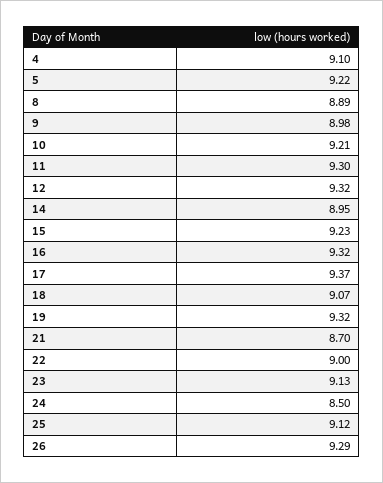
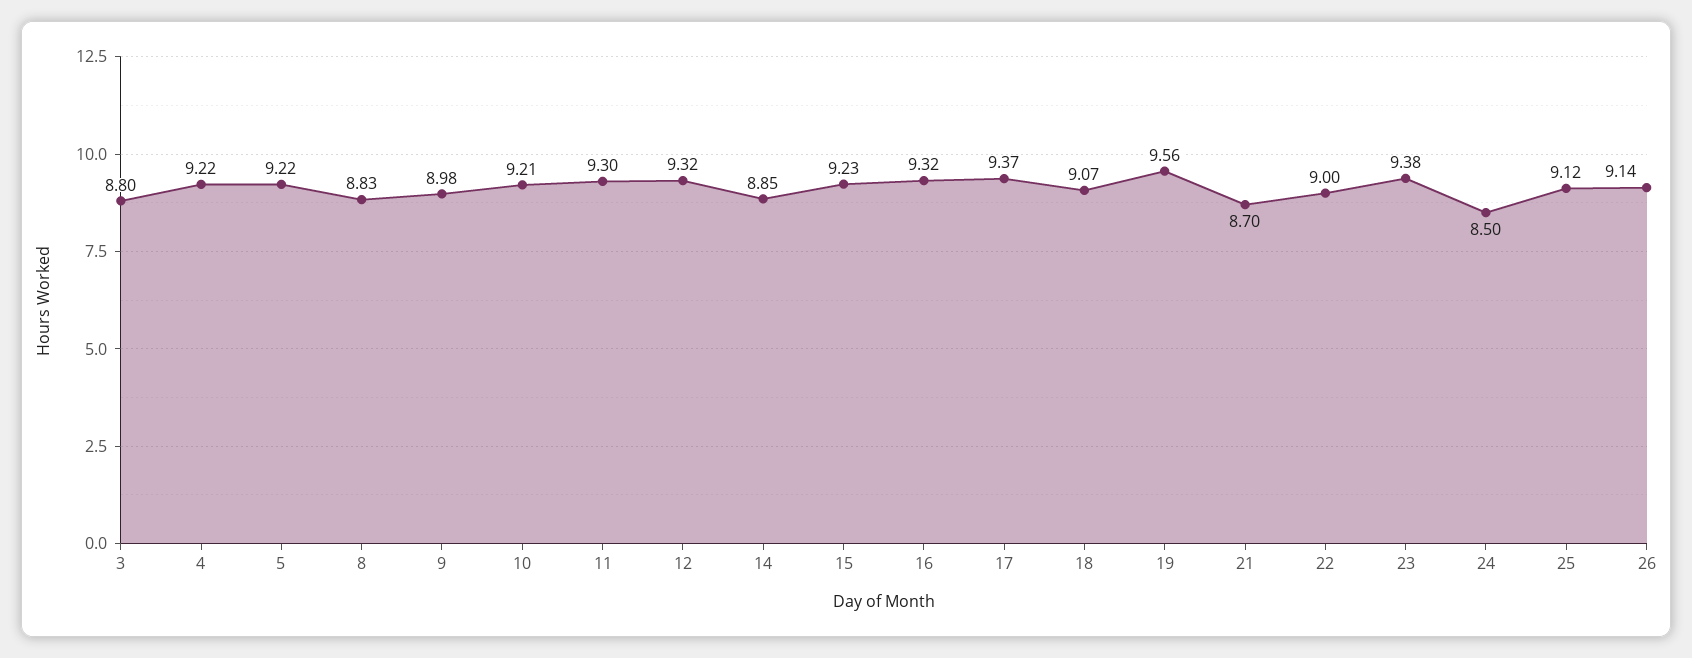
  {
-   "4": 9.1,
+   "4": 9.22,
    "5": 9.22,
-   "8": 8.89,
+   "8": 8.83,
    "9": 8.98,
    "10": 9.21,
    "11": 9.3,
    "12": 9.32,
-   "14": 8.95,
+   "14": 8.85,
    "15": 9.23,
    "16": 9.32,
    "17": 9.37,
    "18": 9.07,
-   "19": 9.32,
+   "19": 9.56,
    "21": 8.7,
    "22": 9,
-   "23": 9.13,
+   "23": 9.38,
    "24": 8.5,
    "25": 9.12,
-   "26": 9.29
+   "26": 9.14,
+   "3": 8.8
  }

